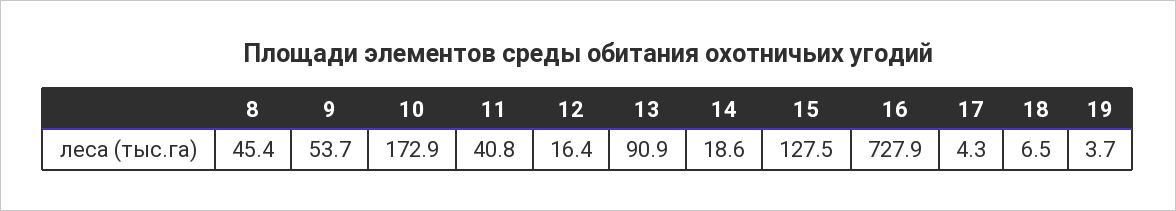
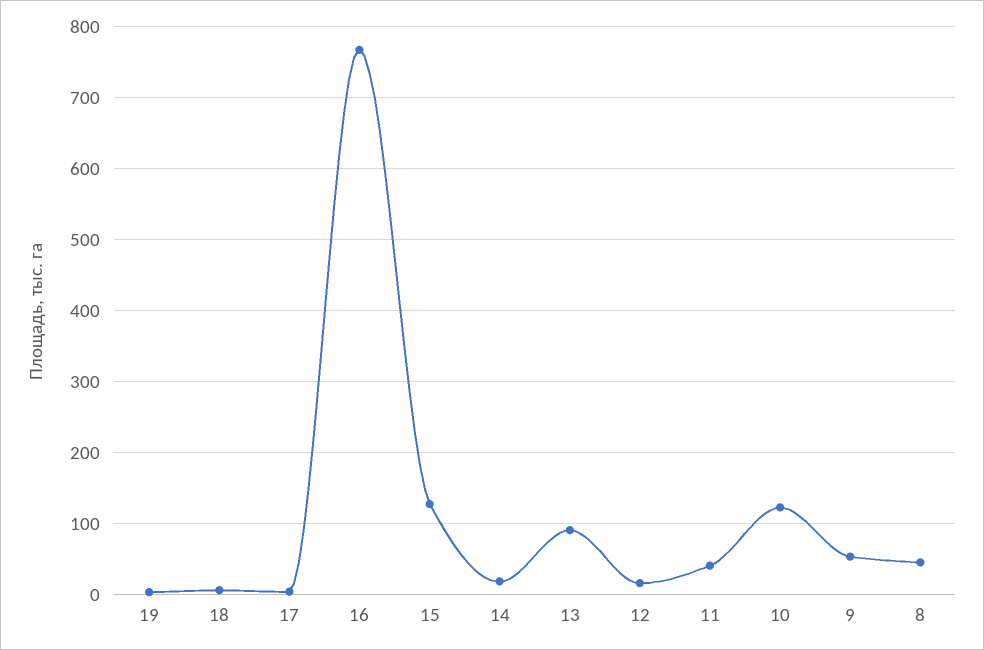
  {
    "8": 45.4,
    "9": 53.7,
-   "10": 172.9,
+   "10": 120,
    "11": 40.8,
    "12": 16.4,
    "13": 90.9,
    "14": 18.6,
    "15": 127.5,
-   "16": 727.9,
+   "16": 770,
    "17": 4.3,
    "18": 6.5,
    "19": 3.7
  }

